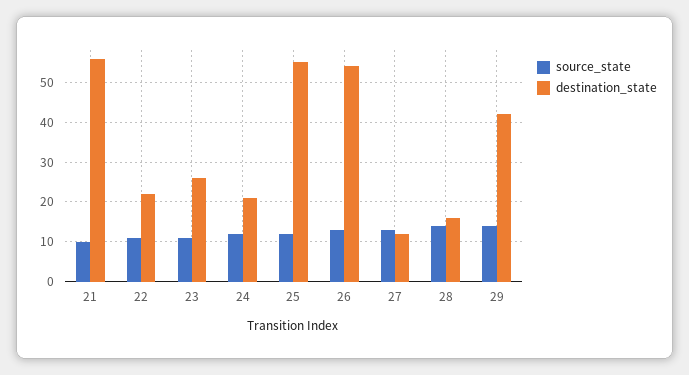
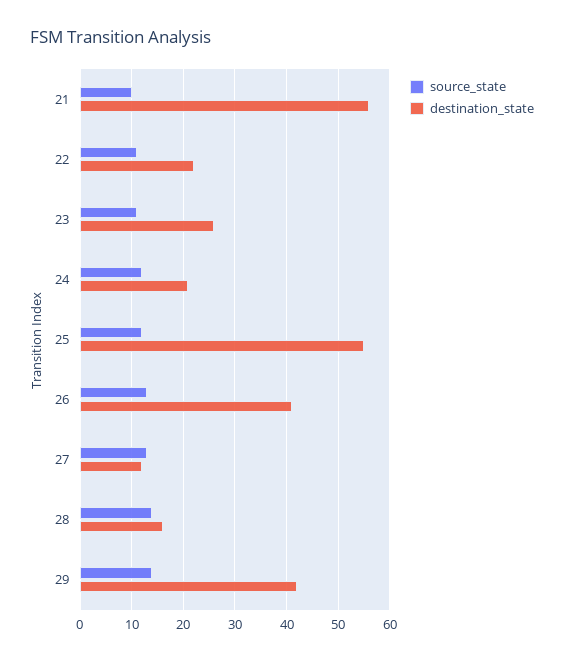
  {
    "source_state": {
      "21": 10,
      "22": 10,
      "23": 10,
      "24": 10,
      "25": 10,
      "26": 15,
      "27": 15,
      "28": 15,
      "29": 15
    },
    "destination_state": {
      "21": 55,
      "22": 20,
      "23": 25,
      "24": 20,
      "25": 55,
-     "26": 55,
+     "26": 40,
      "27": 10,
      "28": 15,
      "29": 40
    }
  }

